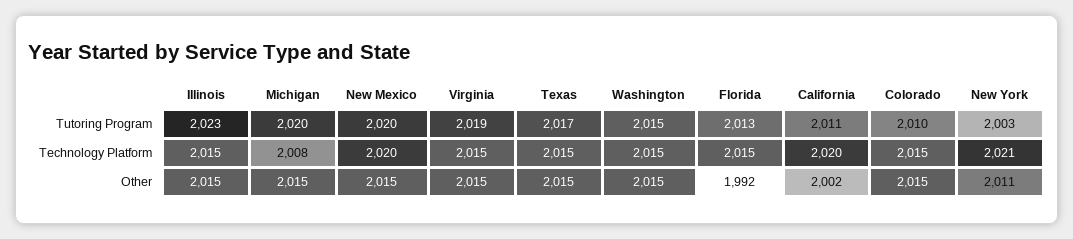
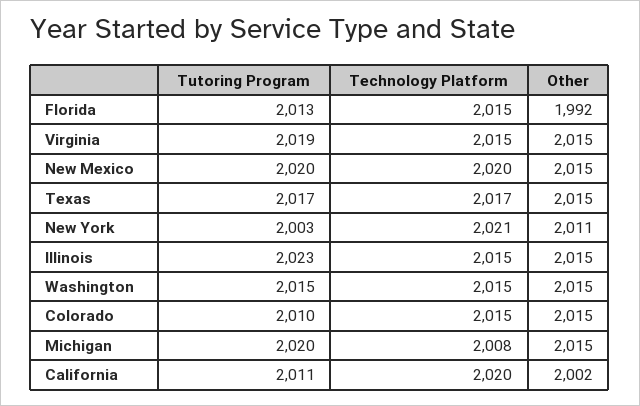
  {
    "Illinois": {
      "Tutoring Program": 2023,
      "Technology Platform": 2015,
      "Other": 2015
    },
    "Michigan": {
      "Tutoring Program": 2020,
      "Technology Platform": 2008,
      "Other": 2015
    },
    "New Mexico": {
      "Tutoring Program": 2020,
      "Technology Platform": 2020,
      "Other": 2015
    },
    "Virginia": {
      "Tutoring Program": 2019,
      "Technology Platform": 2015,
      "Other": 2015
    },
    "Texas": {
      "Tutoring Program": 2017,
-     "Technology Platform": 2015,
+     "Technology Platform": 2017,
      "Other": 2015
    },
    "Washington": {
      "Tutoring Program": 2015,
      "Technology Platform": 2015,
      "Other": 2015
    },
    "Florida": {
      "Tutoring Program": 2013,
      "Technology Platform": 2015,
      "Other": 1992
    },
    "California": {
      "Tutoring Program": 2011,
      "Technology Platform": 2020,
      "Other": 2002
    },
    "Colorado": {
      "Tutoring Program": 2010,
      "Technology Platform": 2015,
      "Other": 2015
    },
    "New York": {
      "Tutoring Program": 2003,
      "Technology Platform": 2021,
      "Other": 2011
    }
  }

